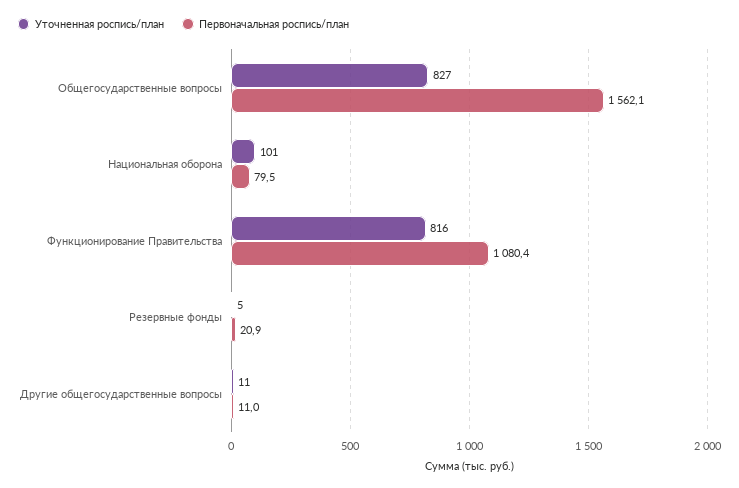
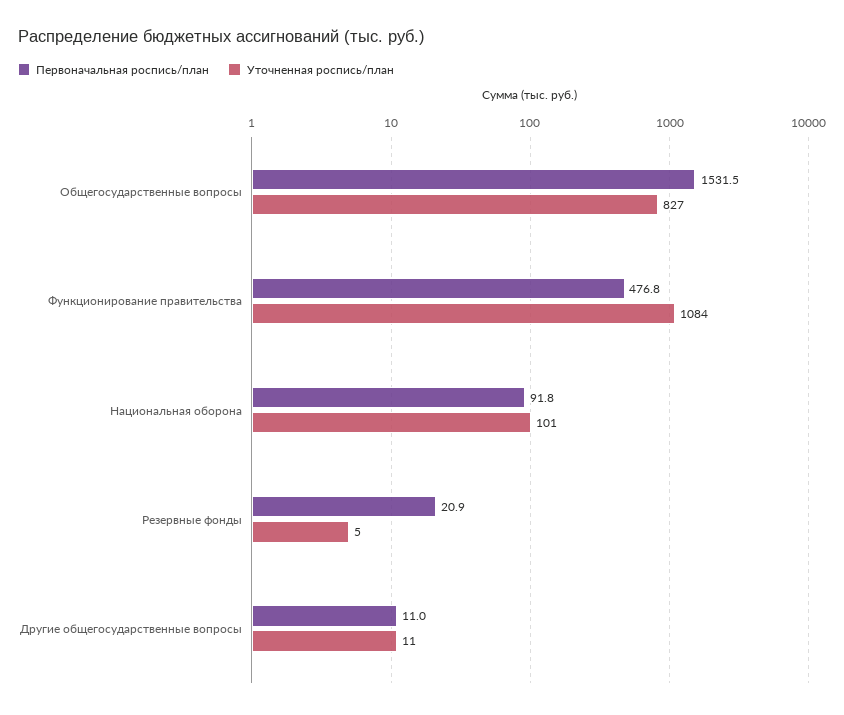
  {
    "Уточненная роспись/план": {
      "Общегосударственные вопросы": 827,
      "Национальная оборона": 101,
-     "Функционирование Правительства": 816,
+     "Функционирование Правительства": 1084,
      "Резервные фонды": 5,
      "Другие общегосударственные вопросы": 11
    },
    "Первоначальная роспись/план": {
-     "Общегосударственные вопросы": 1562.1,
+     "Общегосударственные вопросы": 1531.5,
-     "Национальная оборона": 79.5,
+     "Национальная оборона": 91.8,
-     "Функционирование Правительства": 1080.4,
+     "Функционирование Правительства": 476.8,
      "Резервные фонды": 20.9,
      "Другие общегосударственные вопросы": 11
    }
  }

